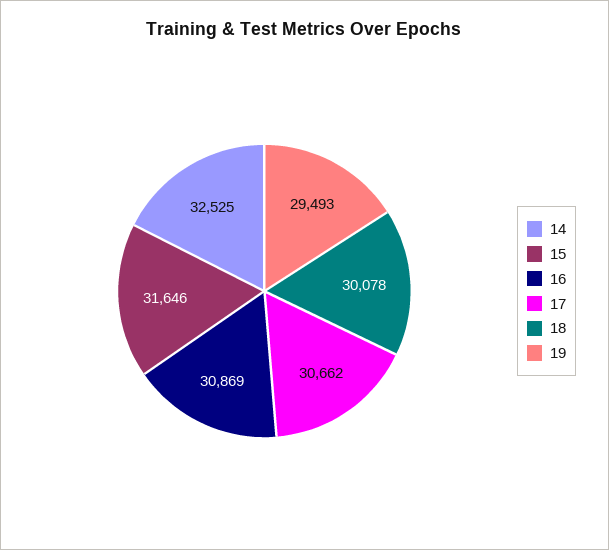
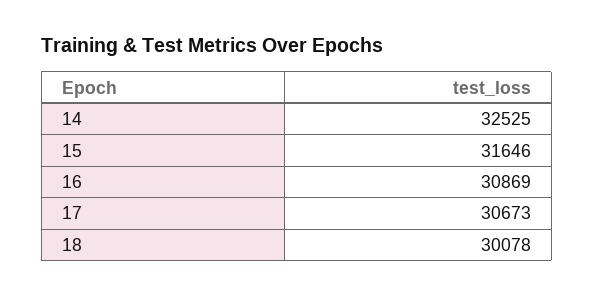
  {
    "14": 32525,
    "15": 31646,
    "16": 30869,
-   "17": 30662,
+   "17": 30673,
-   "18": 30078,
+   "18": 30078
-   "19": 29493
  }

